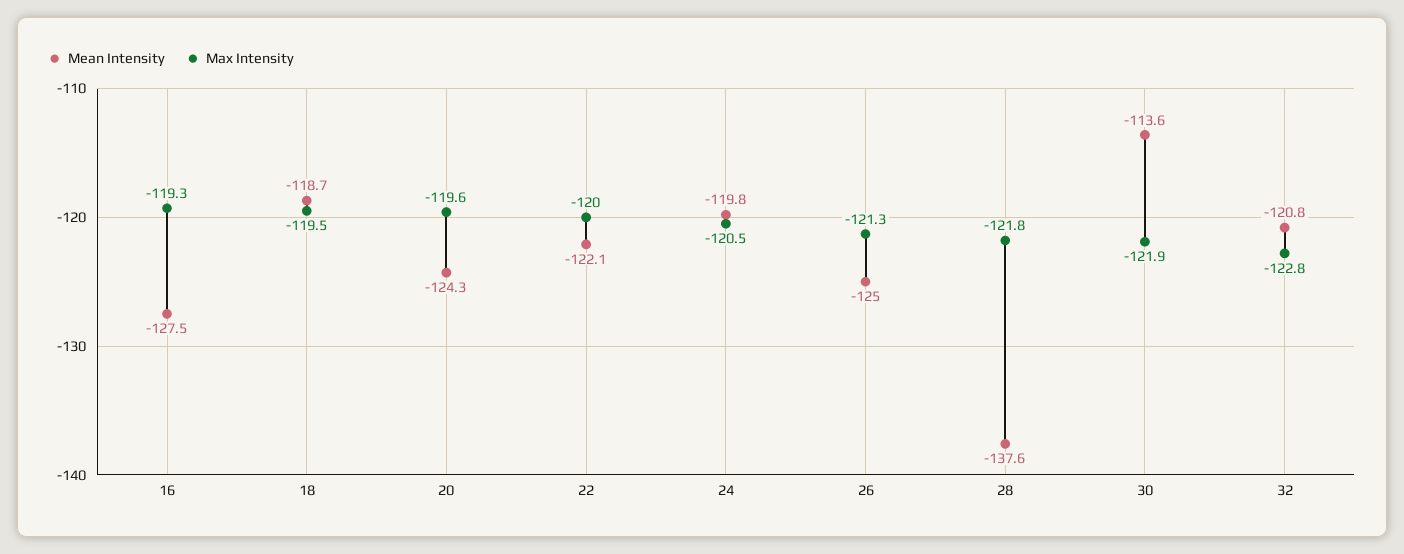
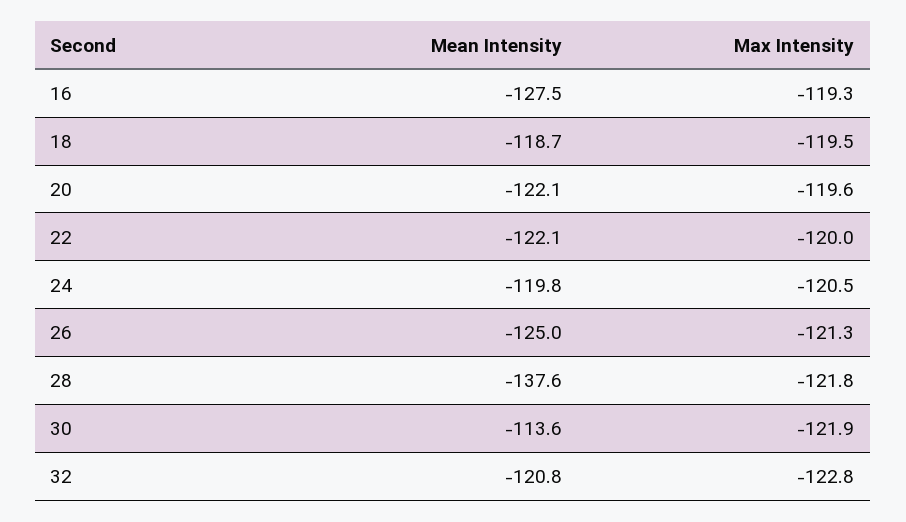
  {
    "Mean Intensity": {
      "16": -127.5,
      "18": -118.7,
-     "20": -124.3,
+     "20": -122.1,
      "22": -122.1,
      "24": -119.8,
      "26": -125,
      "28": -137.6,
      "30": -113.6,
      "32": -120.8
    },
    "Max Intensity": {
      "16": -119.3,
      "18": -119.5,
      "20": -119.6,
      "22": -120,
      "24": -120.5,
      "26": -121.3,
      "28": -121.8,
      "30": -121.9,
      "32": -122.8
    }
  }

